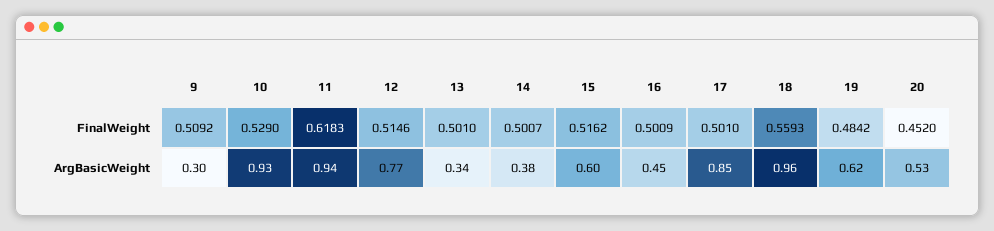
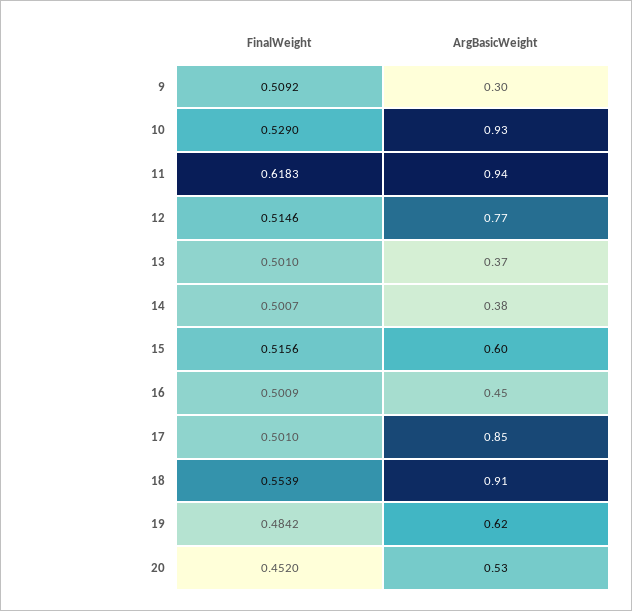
  {
    "9": {
      "FinalWeight": 0.5092,
      "ArgBasicWeight": 0.3
    },
    "10": {
      "FinalWeight": 0.529,
      "ArgBasicWeight": 0.93
    },
    "11": {
      "FinalWeight": 0.6183,
      "ArgBasicWeight": 0.94
    },
    "12": {
      "FinalWeight": 0.5146,
      "ArgBasicWeight": 0.77
    },
    "13": {
      "FinalWeight": 0.501,
-     "ArgBasicWeight": 0.34
+     "ArgBasicWeight": 0.37
    },
    "14": {
      "FinalWeight": 0.5007,
      "ArgBasicWeight": 0.38
    },
    "15": {
-     "FinalWeight": 0.5162,
+     "FinalWeight": 0.5156,
      "ArgBasicWeight": 0.6
    },
    "16": {
      "FinalWeight": 0.5009,
      "ArgBasicWeight": 0.45
    },
    "17": {
      "FinalWeight": 0.501,
      "ArgBasicWeight": 0.85
    },
    "18": {
-     "FinalWeight": 0.5593,
+     "FinalWeight": 0.5539,
-     "ArgBasicWeight": 0.96
+     "ArgBasicWeight": 0.91
    },
    "19": {
      "FinalWeight": 0.4842,
      "ArgBasicWeight": 0.62
    },
    "20": {
      "FinalWeight": 0.452,
      "ArgBasicWeight": 0.53
    }
  }

